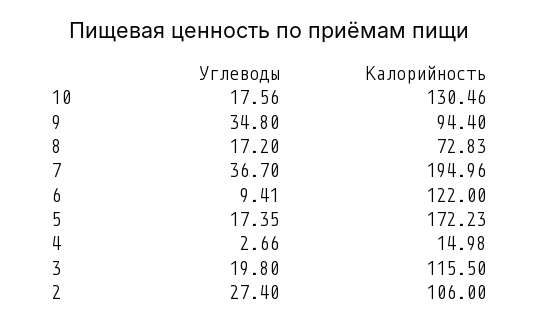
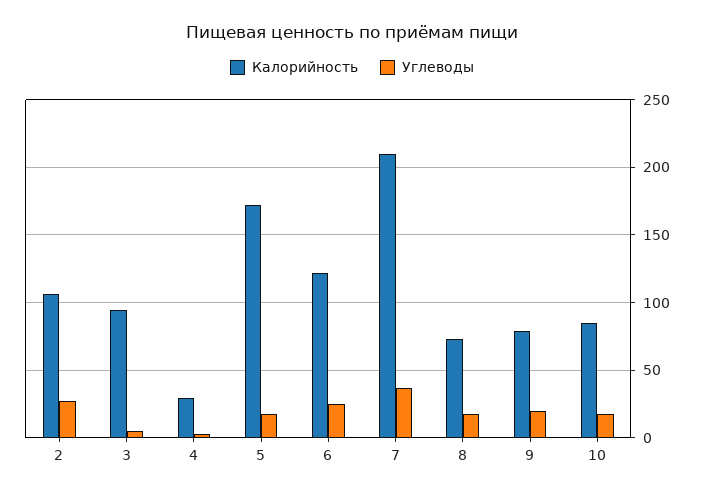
  {
    "Углеводы": {
      "10": 17.56,
-     "9": 34.8,
+     "9": 20,
      "8": 17.2,
      "7": 36.7,
-     "6": 9.41,
+     "6": 25,
      "5": 17.35,
      "4": 2.66,
-     "3": 19.8,
+     "3": 5,
      "2": 27.4
    },
    "Калорийность": {
-     "10": 130.46,
+     "10": 85,
-     "9": 94.4,
+     "9": 80,
      "8": 72.83,
-     "7": 194.96,
+     "7": 210,
      "6": 122,
      "5": 172.23,
-     "4": 14.98,
+     "4": 30,
-     "3": 115.5,
+     "3": 95,
      "2": 106
    }
  }

